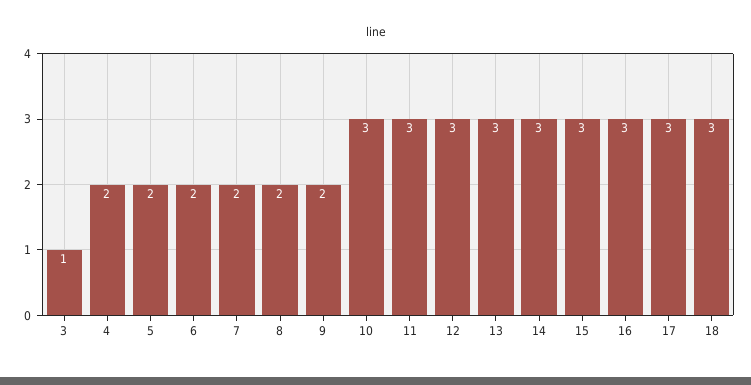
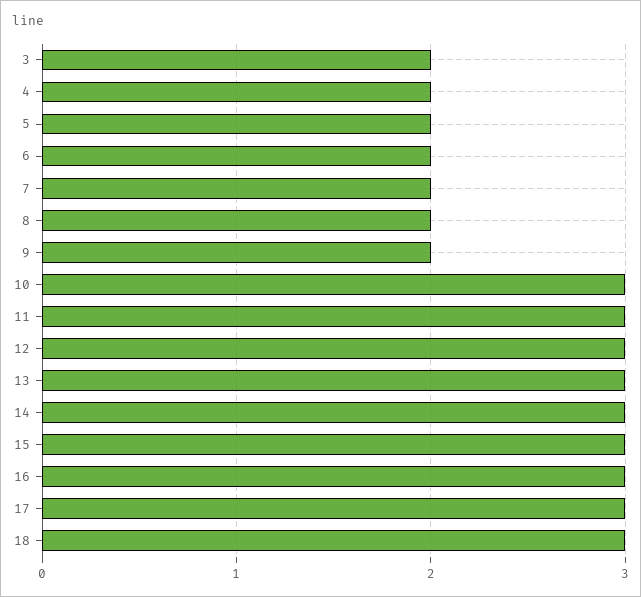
  {
-   "3": 1,
+   "3": 2,
    "4": 2,
    "5": 2,
    "6": 2,
    "7": 2,
    "8": 2,
    "9": 2,
    "10": 3,
    "11": 3,
    "12": 3,
    "13": 3,
    "14": 3,
    "15": 3,
    "16": 3,
    "17": 3,
    "18": 3
  }

